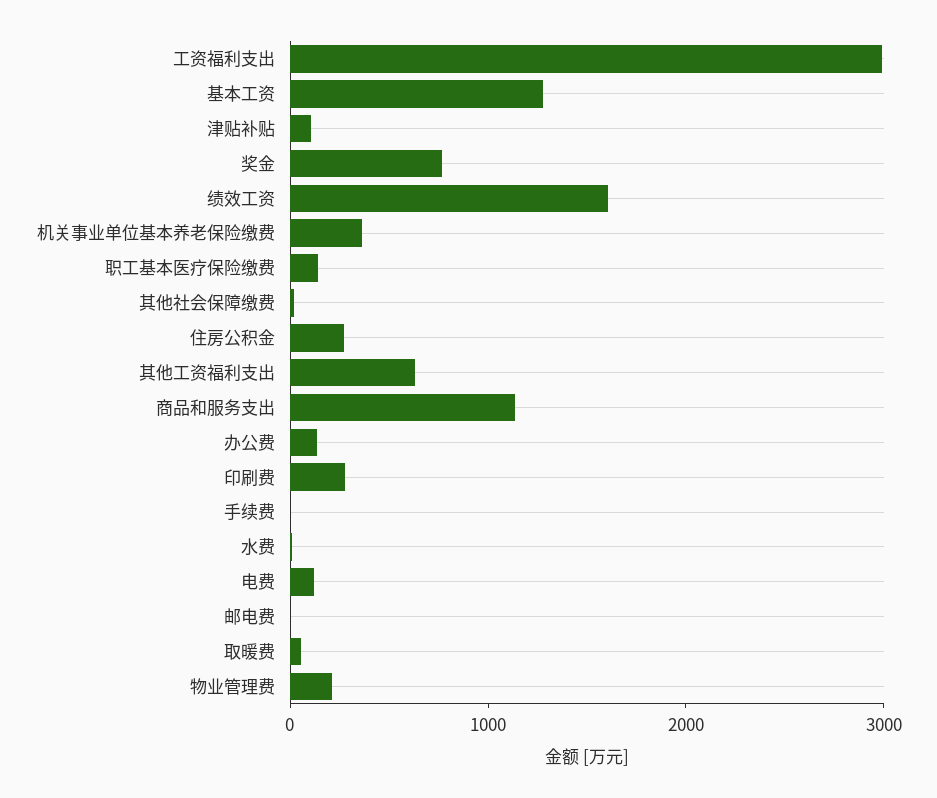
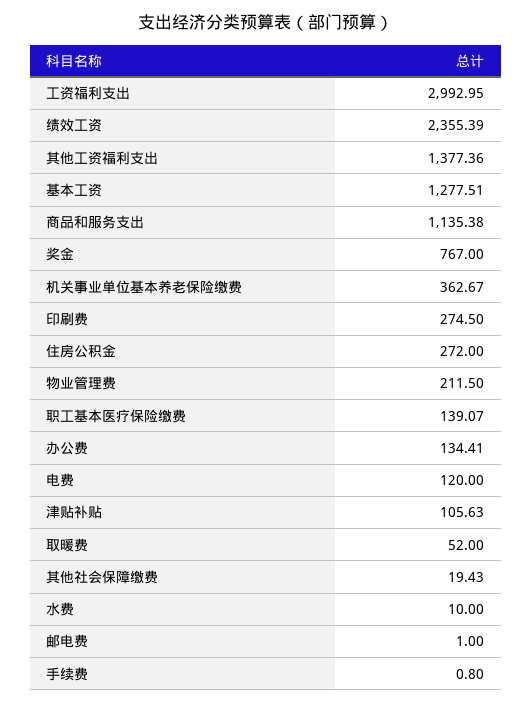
  {
    "工资福利支出": 2992.95,
    "基本工资": 1277.51,
    "津贴补贴": 105.63,
    "奖金": 767,
-   "绩效工资": 1600,
+   "绩效工资": 2355.39,
    "机关事业单位基本养老保险缴费": 362.67,
    "职工基本医疗保险缴费": 139.07,
    "其他社会保障缴费": 19.43,
    "住房公积金": 272,
-   "其他工资福利支出": 600,
+   "其他工资福利支出": 1377.36,
    "商品和服务支出": 1135.38,
    "办公费": 134.41,
    "印刷费": 274.5,
    "手续费": 0.8,
    "水费": 10,
    "电费": 120,
    "邮电费": 1,
    "取暖费": 52,
    "物业管理费": 211.5
  }

